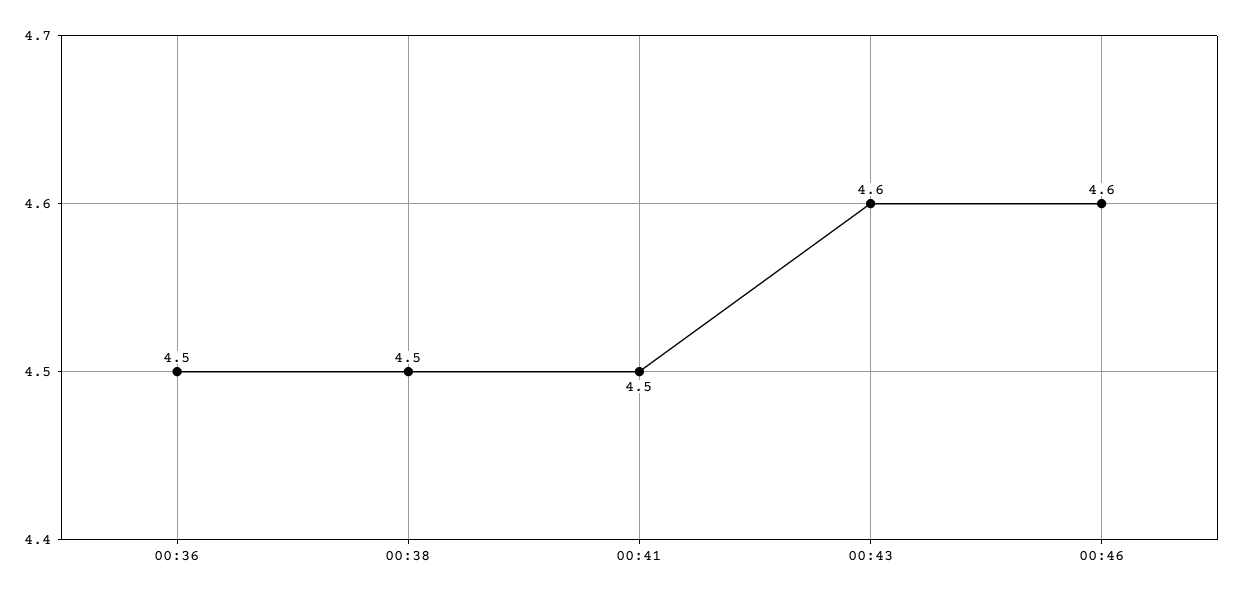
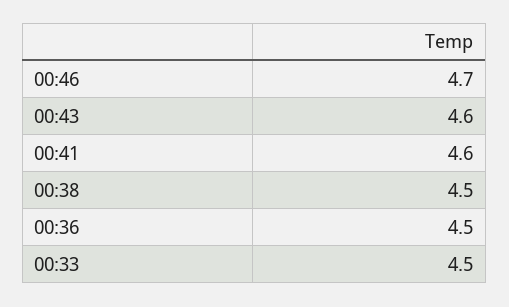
  {
    "00:36": 4.5,
    "00:38": 4.5,
-   "00:41": 4.5,
+   "00:41": 4.6,
    "00:43": 4.6,
-   "00:46": 4.6
+   "00:46": 4.7,
+   "00:33": 4.5
  }

